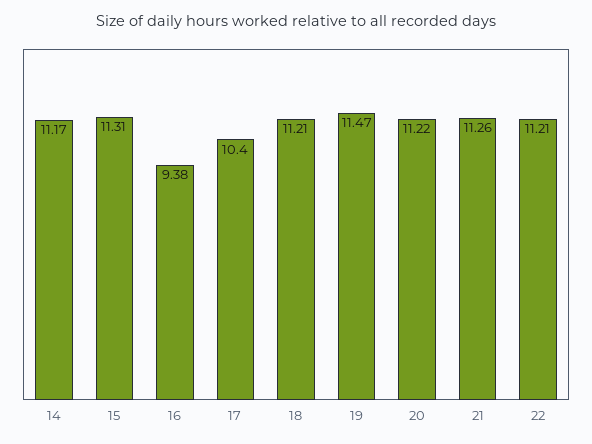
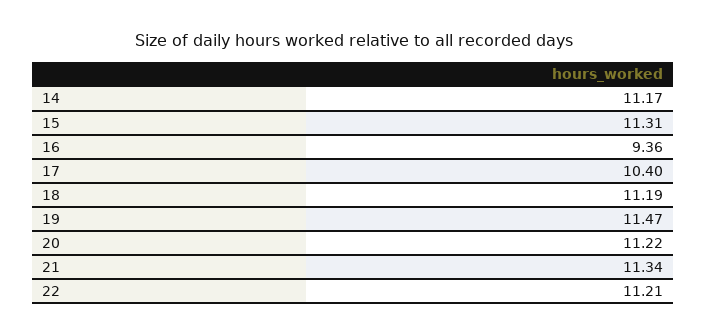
  {
    "14": 11.17,
    "15": 11.31,
-   "16": 9.38,
+   "16": 9.36,
    "17": 10.4,
-   "18": 11.21,
+   "18": 11.19,
    "19": 11.47,
    "20": 11.22,
-   "21": 11.26,
+   "21": 11.34,
    "22": 11.21
  }

